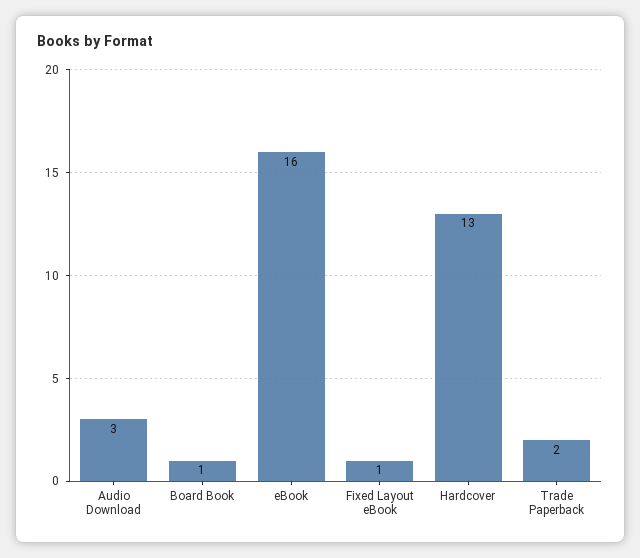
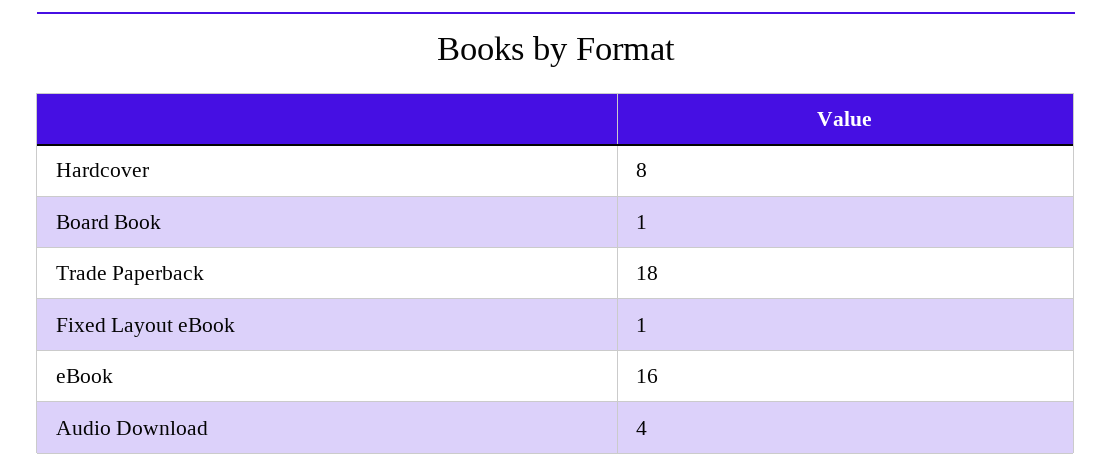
  {
-   "Audio Download": 3,
+   "Audio Download": 4,
    "Board Book": 1,
    "eBook": 16,
    "Fixed Layout eBook": 1,
-   "Hardcover": 13,
+   "Hardcover": 8,
-   "Trade Paperback": 2
+   "Trade Paperback": 18
  }

